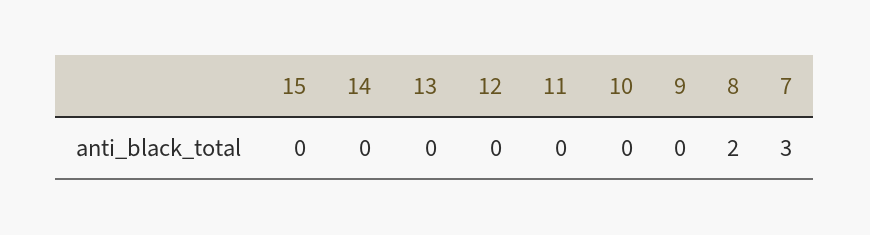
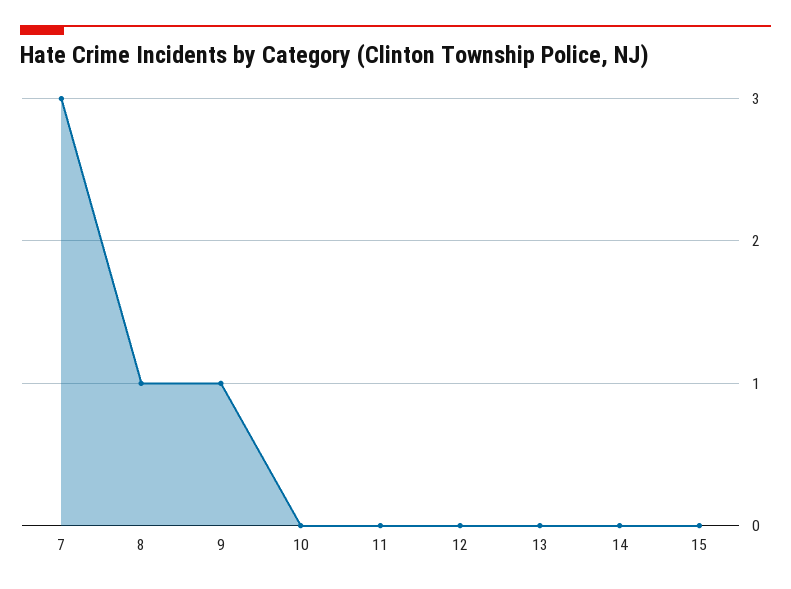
  {
    "15": 0,
    "14": 0,
    "13": 0,
    "12": 0,
    "11": 0,
    "10": 0,
-   "9": 0,
+   "9": 1,
-   "8": 2,
+   "8": 1,
    "7": 3
  }

